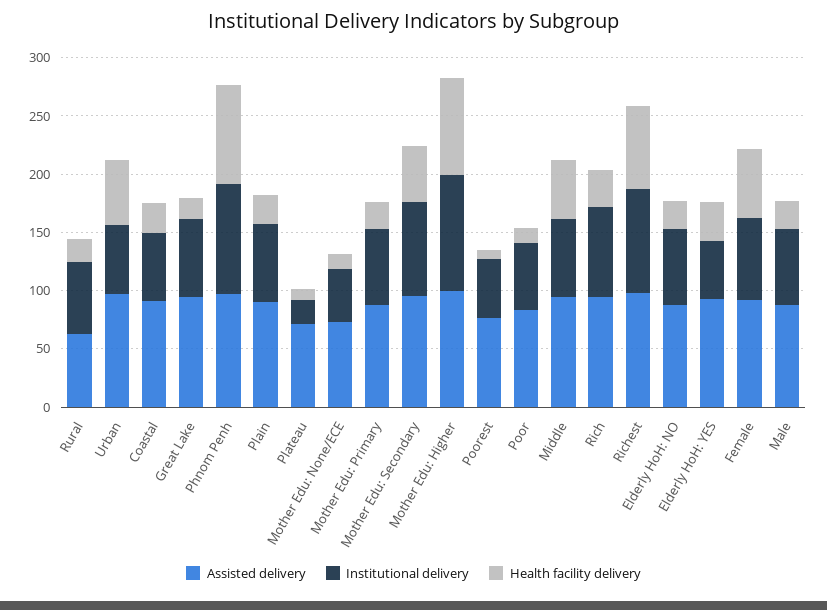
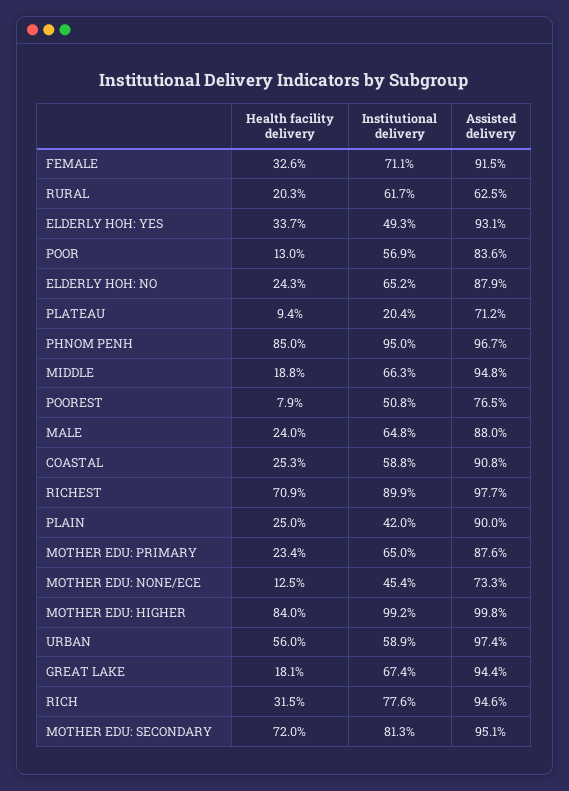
  {
    "Assisted delivery": {
      "Rural": 62.5,
      "Urban": 97.4,
      "Coastal": 90.8,
      "Great Lake": 94.4,
      "Phnom Penh": 96.7,
      "Plain": 90,
      "Plateau": 71.2,
      "Mother Edu: None/ECE": 73.3,
      "Mother Edu: Primary": 87.6,
      "Mother Edu: Secondary": 95.1,
      "Mother Edu: Higher": 99.8,
      "Poorest": 76.5,
      "Poor": 83.6,
      "Middle": 94.8,
      "Rich": 94.6,
      "Richest": 97.7,
      "Elderly HoH: NO": 87.9,
      "Elderly HoH: YES": 93.1,
      "Female": 91.5,
      "Male": 88
    },
    "Institutional delivery": {
      "Rural": 61.7,
      "Urban": 58.9,
      "Coastal": 58.8,
      "Great Lake": 67.4,
      "Phnom Penh": 95,
-     "Plain": 70,
+     "Plain": 42,
      "Plateau": 20.4,
      "Mother Edu: None/ECE": 45.4,
      "Mother Edu: Primary": 65,
      "Mother Edu: Secondary": 81.3,
      "Mother Edu: Higher": 99.2,
      "Poorest": 50.8,
      "Poor": 56.9,
      "Middle": 66.3,
      "Rich": 77.6,
      "Richest": 89.9,
      "Elderly HoH: NO": 65.2,
      "Elderly HoH: YES": 49.3,
      "Female": 71.1,
      "Male": 64.8
    },
    "Health facility delivery": {
      "Rural": 20.3,
      "Urban": 56,
      "Coastal": 25.3,
      "Great Lake": 18.1,
      "Phnom Penh": 85,
      "Plain": 25,
      "Plateau": 9.4,
      "Mother Edu: None/ECE": 12.5,
      "Mother Edu: Primary": 23.4,
-     "Mother Edu: Secondary": 50,
+     "Mother Edu: Secondary": 72,
      "Mother Edu: Higher": 84,
      "Poorest": 7.9,
      "Poor": 13,
-     "Middle": 50,
+     "Middle": 18.8,
      "Rich": 31.5,
      "Richest": 70.9,
      "Elderly HoH: NO": 24.3,
      "Elderly HoH: YES": 33.7,
-     "Female": 60,
+     "Female": 32.6,
      "Male": 24
    }
  }

